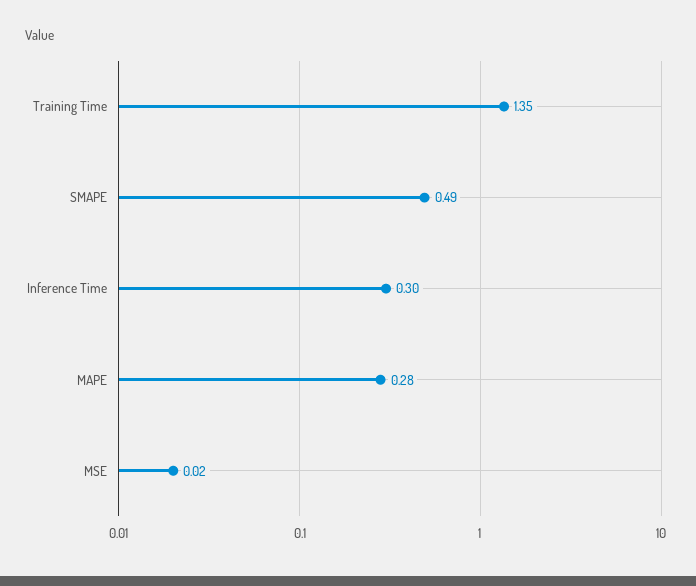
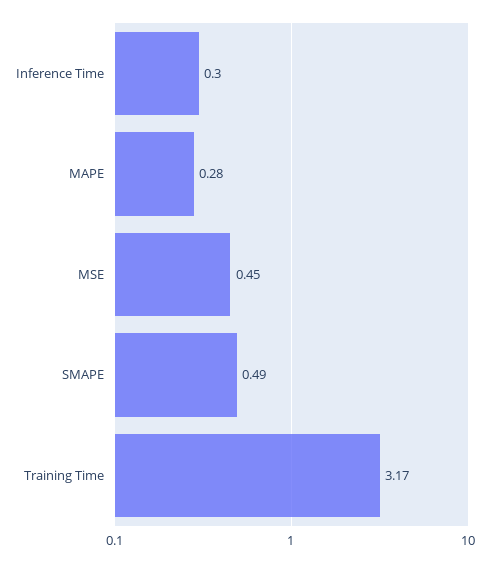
  {
-   "Training Time": 1.35,
+   "Training Time": 3.17,
    "SMAPE": 0.49,
    "Inference Time": 0.3,
    "MAPE": 0.28,
-   "MSE": 0.02
+   "MSE": 0.45
  }

